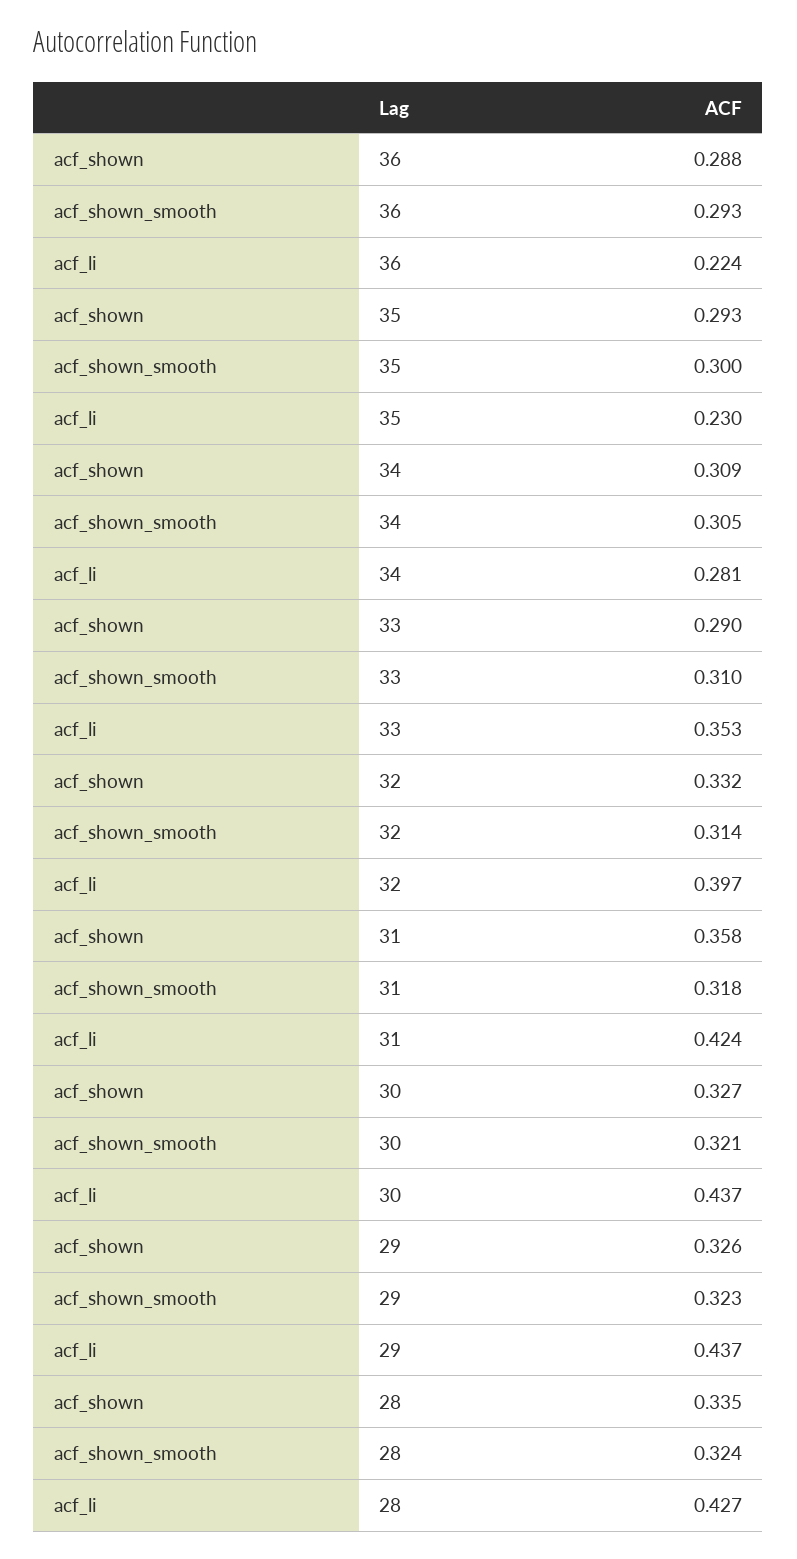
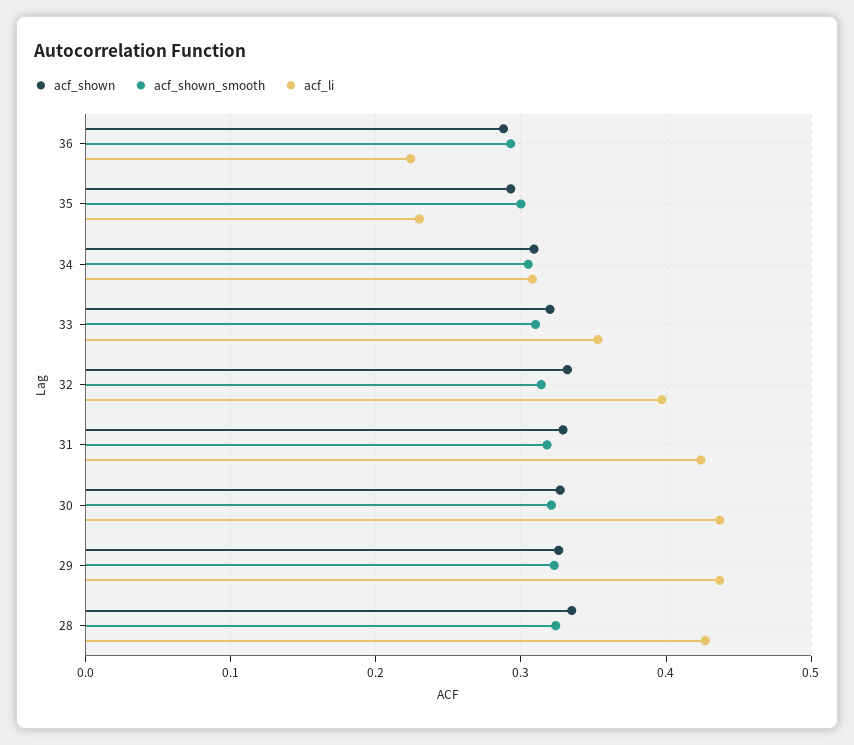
  {
    "acf_shown": {
      "36": 0.288,
      "35": 0.293,
      "34": 0.309,
-     "33": 0.29,
+     "33": 0.32,
      "32": 0.332,
-     "31": 0.358,
+     "31": 0.33,
      "30": 0.327,
      "29": 0.326,
      "28": 0.335
    },
    "acf_shown_smooth": {
      "36": 0.293,
      "35": 0.3,
      "34": 0.305,
      "33": 0.31,
      "32": 0.314,
      "31": 0.318,
      "30": 0.321,
      "29": 0.323,
      "28": 0.324
    },
    "acf_li": {
      "36": 0.224,
      "35": 0.23,
-     "34": 0.281,
+     "34": 0.31,
      "33": 0.353,
      "32": 0.397,
      "31": 0.424,
      "30": 0.437,
      "29": 0.437,
      "28": 0.427
    }
  }

